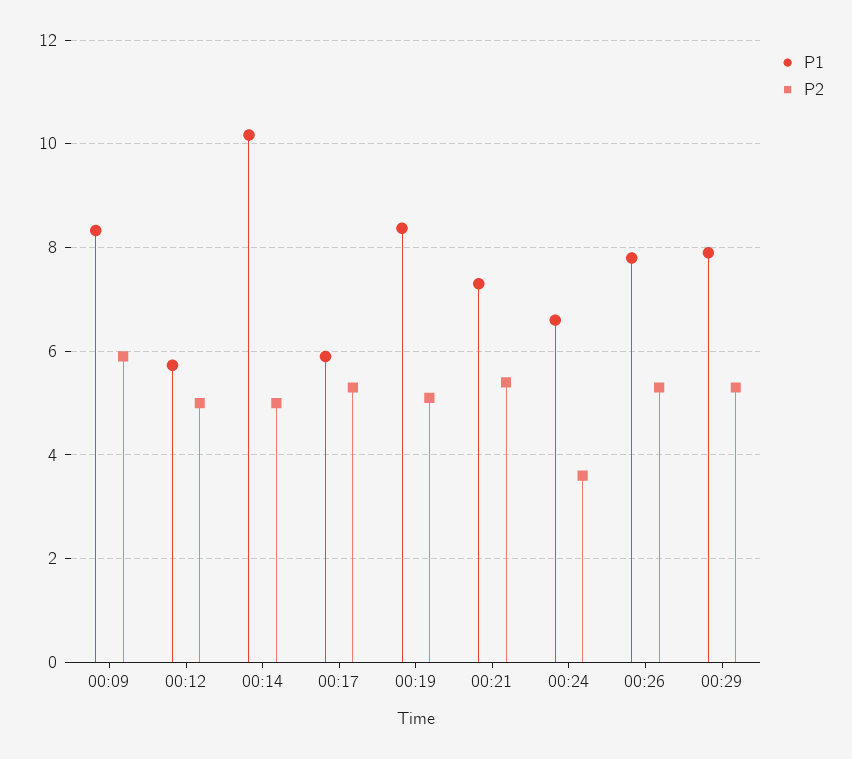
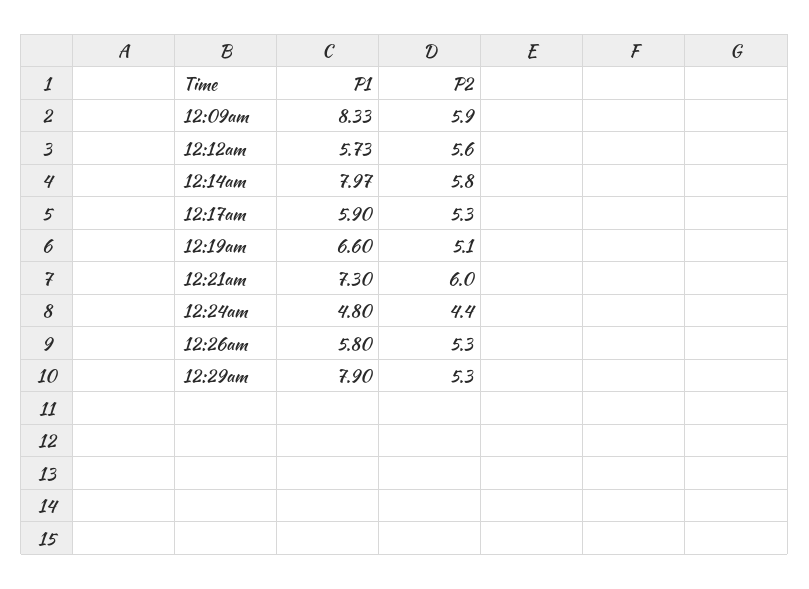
  {
    "P1": {
      "00:09": 8.33,
      "00:12": 5.73,
-     "00:14": 10.2,
+     "00:14": 7.97,
      "00:17": 5.9,
-     "00:19": 8.4,
+     "00:19": 6.6,
      "00:21": 7.3,
-     "00:24": 6.6,
+     "00:24": 4.8,
-     "00:26": 7.8,
+     "00:26": 5.8,
      "00:29": 7.9
    },
    "P2": {
      "00:09": 5.9,
-     "00:12": 5,
+     "00:12": 5.6,
-     "00:14": 5,
+     "00:14": 5.8,
      "00:17": 5.3,
      "00:19": 5.1,
-     "00:21": 5.4,
+     "00:21": 6,
-     "00:24": 3.6,
+     "00:24": 4.4,
      "00:26": 5.3,
      "00:29": 5.3
    }
  }

